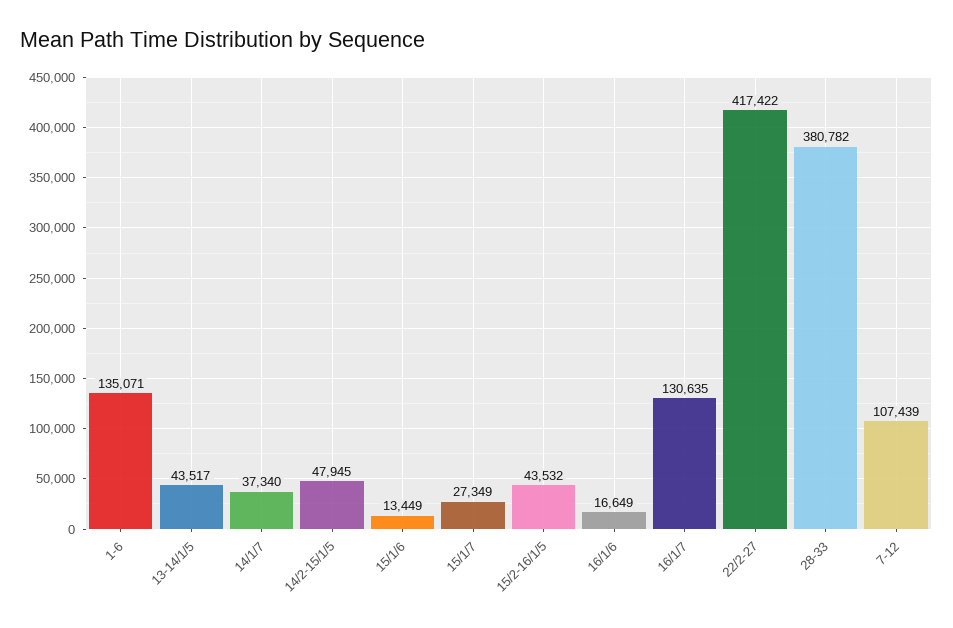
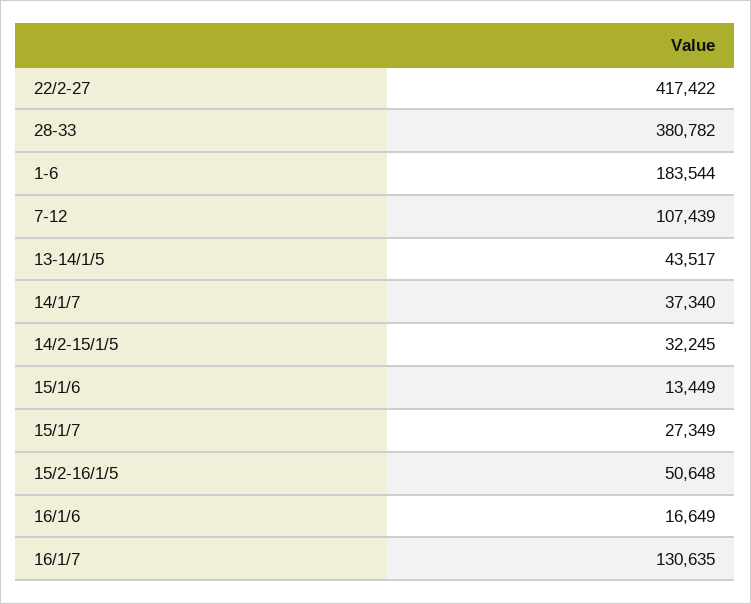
  {
-   "1-6": 135071,
+   "1-6": 183544,
    "13-14/1/5": 43517,
    "14/1/7": 37340,
-   "14/2-15/1/5": 47945,
+   "14/2-15/1/5": 32245,
    "15/1/6": 13449,
    "15/1/7": 27349,
-   "15/2-16/1/5": 43532,
+   "15/2-16/1/5": 50648,
    "16/1/6": 16649,
    "16/1/7": 130635,
    "22/2-27": 417422,
    "28-33": 380782,
    "7-12": 107439
  }

